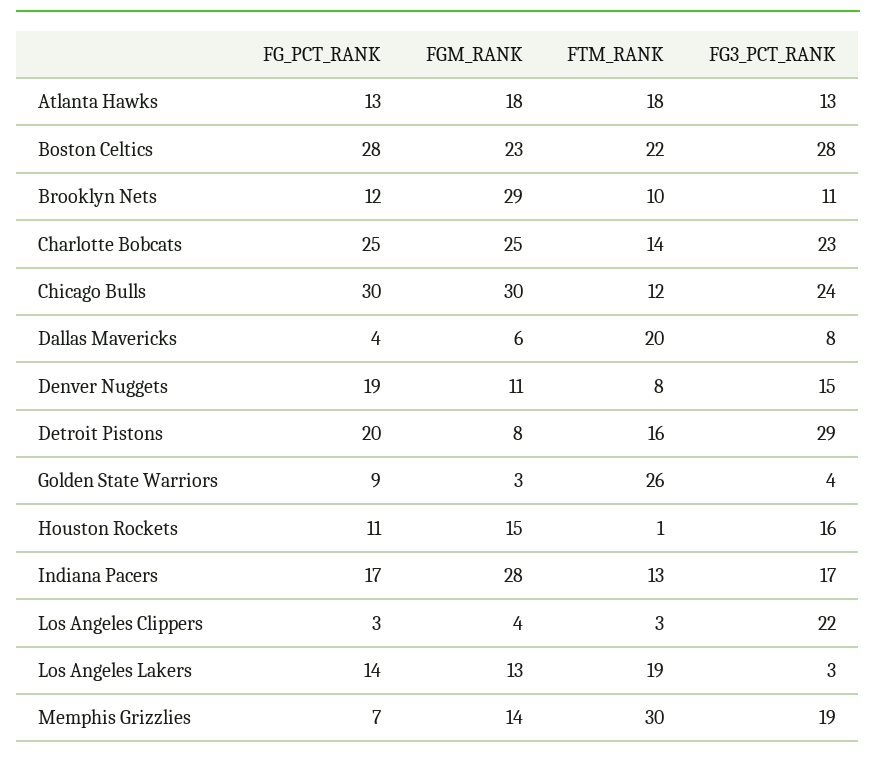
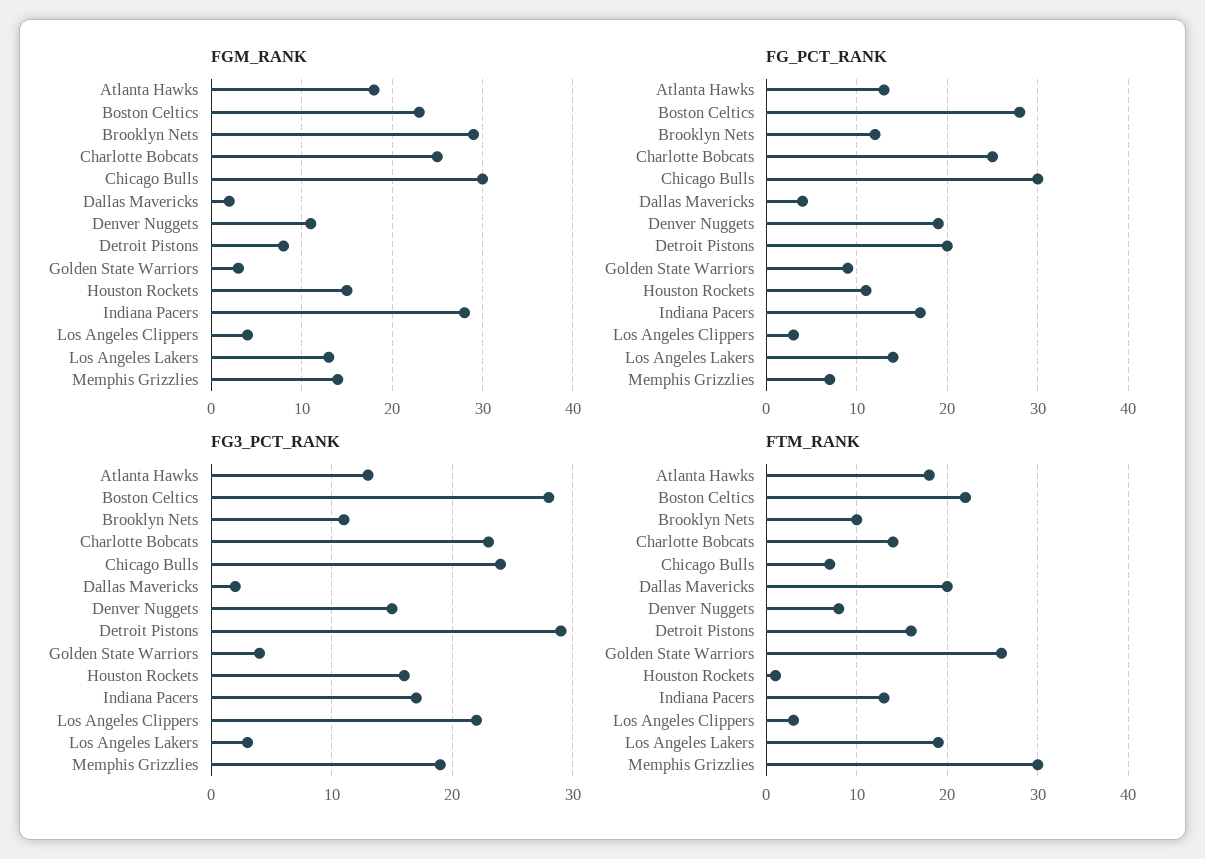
  {
    "FG_PCT_RANK": {
      "Atlanta Hawks": 13,
      "Boston Celtics": 28,
      "Brooklyn Nets": 12,
      "Charlotte Bobcats": 25,
      "Chicago Bulls": 30,
      "Dallas Mavericks": 4,
      "Denver Nuggets": 19,
      "Detroit Pistons": 20,
      "Golden State Warriors": 9,
      "Houston Rockets": 11,
      "Indiana Pacers": 17,
      "Los Angeles Clippers": 3,
      "Los Angeles Lakers": 14,
      "Memphis Grizzlies": 7
    },
    "FGM_RANK": {
      "Atlanta Hawks": 18,
      "Boston Celtics": 23,
      "Brooklyn Nets": 29,
      "Charlotte Bobcats": 25,
      "Chicago Bulls": 30,
-     "Dallas Mavericks": 6,
+     "Dallas Mavericks": 2,
      "Denver Nuggets": 11,
      "Detroit Pistons": 8,
      "Golden State Warriors": 3,
      "Houston Rockets": 15,
      "Indiana Pacers": 28,
      "Los Angeles Clippers": 4,
      "Los Angeles Lakers": 13,
      "Memphis Grizzlies": 14
    },
    "FTM_RANK": {
      "Atlanta Hawks": 18,
      "Boston Celtics": 22,
      "Brooklyn Nets": 10,
      "Charlotte Bobcats": 14,
-     "Chicago Bulls": 12,
+     "Chicago Bulls": 7,
      "Dallas Mavericks": 20,
      "Denver Nuggets": 8,
      "Detroit Pistons": 16,
      "Golden State Warriors": 26,
      "Houston Rockets": 1,
      "Indiana Pacers": 13,
      "Los Angeles Clippers": 3,
      "Los Angeles Lakers": 19,
      "Memphis Grizzlies": 30
    },
    "FG3_PCT_RANK": {
      "Atlanta Hawks": 13,
      "Boston Celtics": 28,
      "Brooklyn Nets": 11,
      "Charlotte Bobcats": 23,
      "Chicago Bulls": 24,
-     "Dallas Mavericks": 8,
+     "Dallas Mavericks": 2,
      "Denver Nuggets": 15,
      "Detroit Pistons": 29,
      "Golden State Warriors": 4,
      "Houston Rockets": 16,
      "Indiana Pacers": 17,
      "Los Angeles Clippers": 22,
      "Los Angeles Lakers": 3,
      "Memphis Grizzlies": 19
    }
  }

